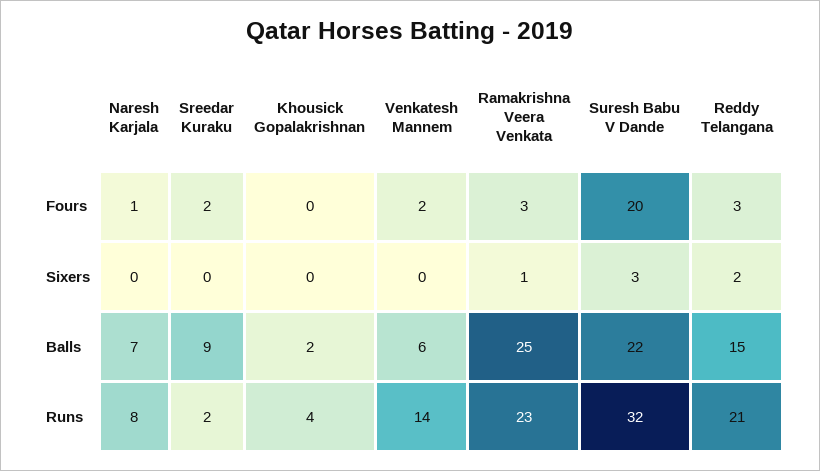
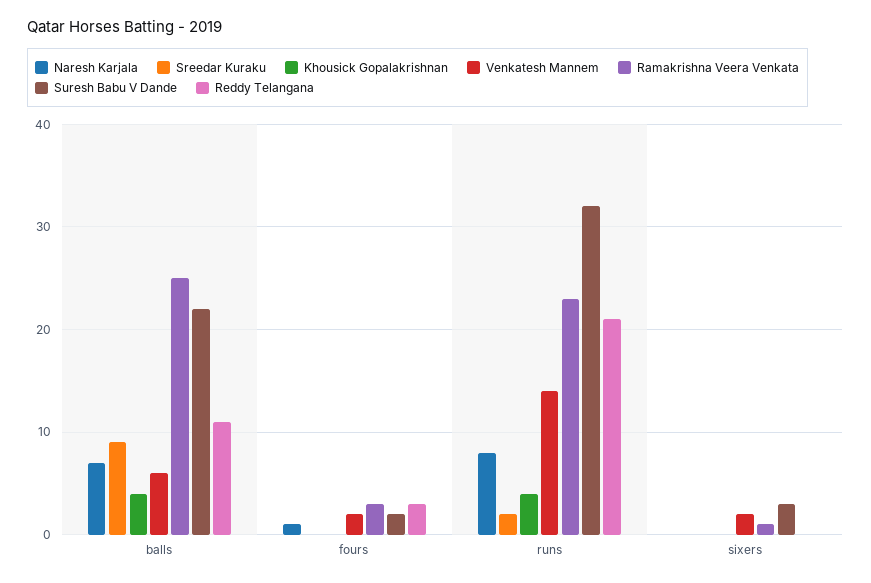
  {
    "Naresh Karjala": {
      "Fours": 1,
      "Sixers": 0,
      "Balls": 7,
      "Runs": 8
    },
    "Sreedar Kuraku": {
-     "Fours": 2,
+     "Fours": 0,
      "Sixers": 0,
      "Balls": 9,
      "Runs": 2
    },
    "Khousick Gopalakrishnan": {
      "Fours": 0,
      "Sixers": 0,
-     "Balls": 2,
+     "Balls": 4,
      "Runs": 4
    },
    "Venkatesh Mannem": {
      "Fours": 2,
-     "Sixers": 0,
+     "Sixers": 2,
      "Balls": 6,
      "Runs": 14
    },
    "Ramakrishna Veera Venkata": {
      "Fours": 3,
      "Sixers": 1,
      "Balls": 25,
      "Runs": 23
    },
    "Suresh Babu V Dande": {
-     "Fours": 20,
+     "Fours": 2,
      "Sixers": 3,
      "Balls": 22,
      "Runs": 32
    },
    "Reddy Telangana": {
      "Fours": 3,
-     "Sixers": 2,
+     "Sixers": 0,
-     "Balls": 15,
+     "Balls": 11,
      "Runs": 21
    }
  }

